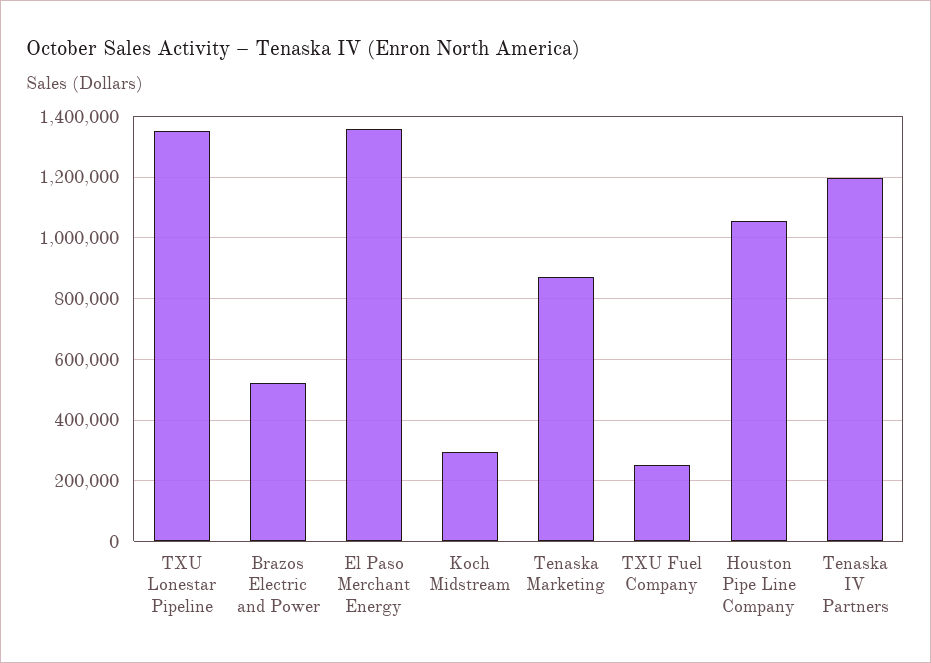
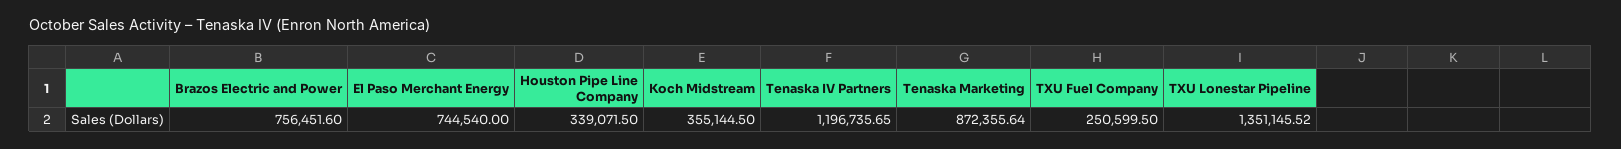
  {
    "TXU Lonestar Pipeline": 1351145.52,
-   "Brazos Electric and Power": 520000,
+   "Brazos Electric and Power": 756451.6,
-   "El Paso Merchant Energy": 1360000,
+   "El Paso Merchant Energy": 744540,
-   "Koch Midstream": 300000,
+   "Koch Midstream": 355144.5,
    "Tenaska Marketing": 872355.64,
    "TXU Fuel Company": 250599.5,
-   "Houston Pipe Line Company": 1060000,
+   "Houston Pipe Line Company": 339071.5,
    "Tenaska IV Partners": 1196735.65
  }

